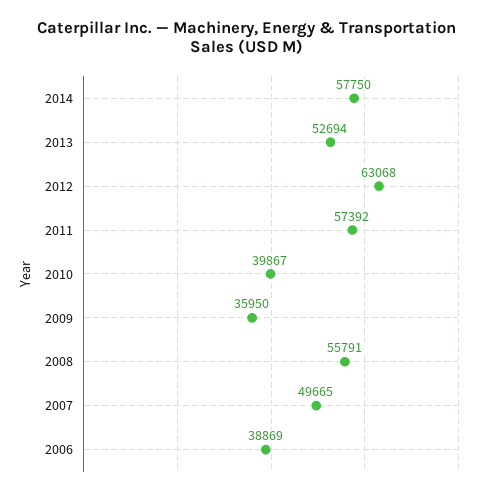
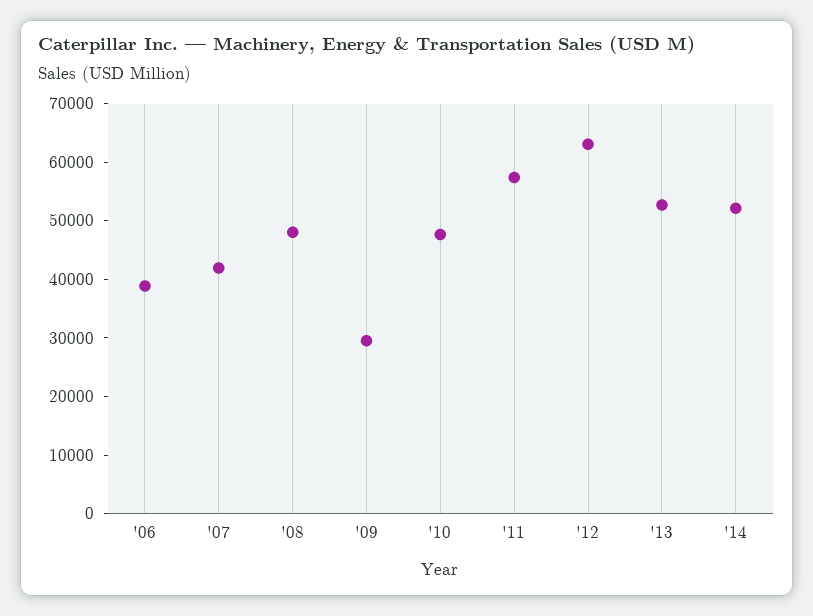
  {
-   "2014": 57750,
+   "2014": 52000,
    "2013": 52694,
    "2012": 63068,
    "2011": 57392,
-   "2010": 39867,
+   "2010": 48000,
-   "2009": 35950,
+   "2009": 30000,
-   "2008": 55791,
+   "2008": 48000,
-   "2007": 49665,
+   "2007": 42000,
    "2006": 38869
  }

